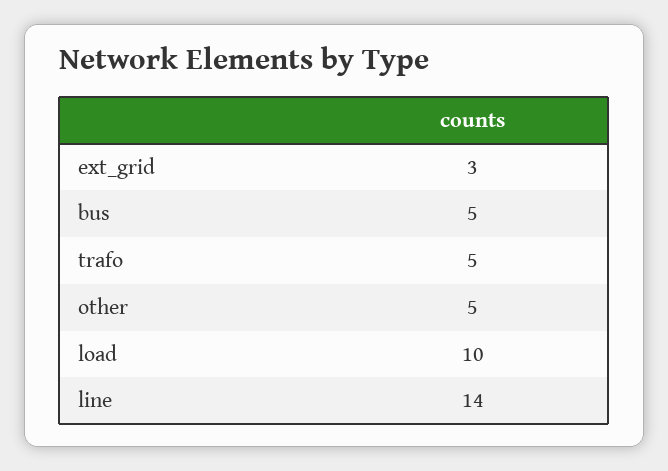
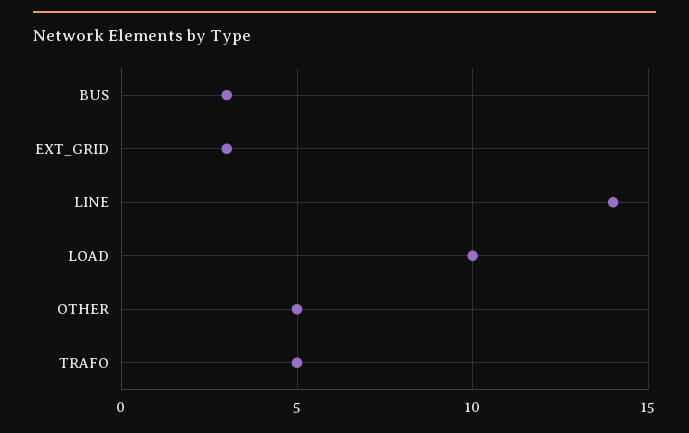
  {
    "ext_grid": 3,
-   "bus": 5,
+   "bus": 3,
    "trafo": 5,
    "other": 5,
    "load": 10,
    "line": 14
  }

